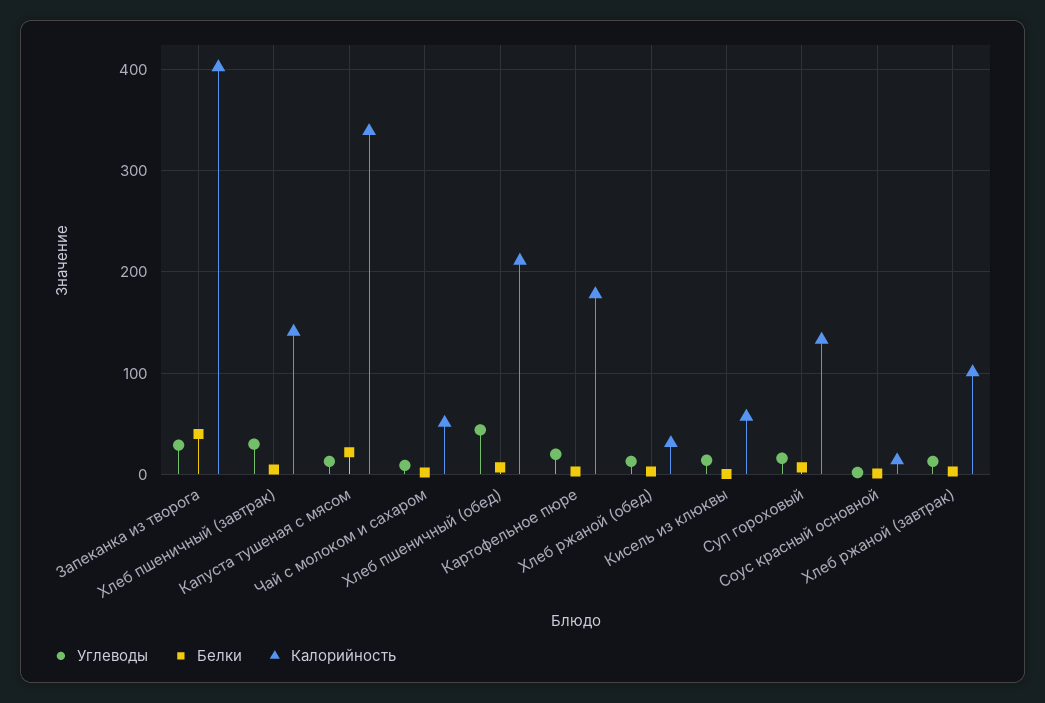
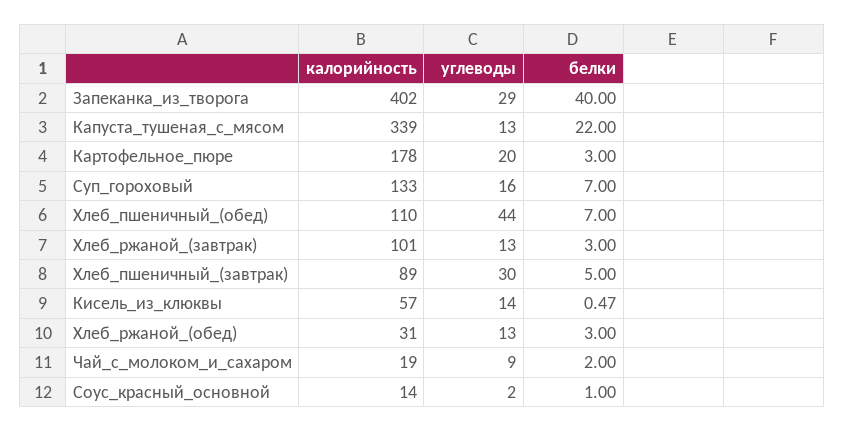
  {
    "Углеводы": {
      "Запеканка из творога": 29,
      "Хлеб пшеничный (завтрак)": 30,
      "Капуста тушеная с мясом": 13,
      "Чай с молоком и сахаром": 9,
      "Хлеб пшеничный (обед)": 44,
      "Картофельное пюре": 20,
      "Хлеб ржаной (обед)": 13,
      "Кисель из клюквы": 14,
      "Суп гороховый": 16,
      "Соус красный основной": 2,
      "Хлеб ржаной (завтрак)": 13
    },
    "Белки": {
      "Запеканка из творога": 40,
      "Хлеб пшеничный (завтрак)": 5,
      "Капуста тушеная с мясом": 22,
      "Чай с молоком и сахаром": 2,
      "Хлеб пшеничный (обед)": 7,
      "Картофельное пюре": 3,
      "Хлеб ржаной (обед)": 3,
      "Кисель из клюквы": 0.47,
      "Суп гороховый": 7,
      "Соус красный основной": 1,
      "Хлеб ржаной (завтрак)": 3
    },
    "Калорийность": {
      "Запеканка из творога": 402,
-     "Хлеб пшеничный (завтрак)": 140,
+     "Хлеб пшеничный (завтрак)": 89,
      "Капуста тушеная с мясом": 339,
-     "Чай с молоком и сахаром": 50,
+     "Чай с молоком и сахаром": 19,
-     "Хлеб пшеничный (обед)": 210,
+     "Хлеб пшеничный (обед)": 110,
      "Картофельное пюре": 178,
      "Хлеб ржаной (обед)": 31,
      "Кисель из клюквы": 57,
      "Суп гороховый": 133,
      "Соус красный основной": 14,
      "Хлеб ржаной (завтрак)": 101
    }
  }

